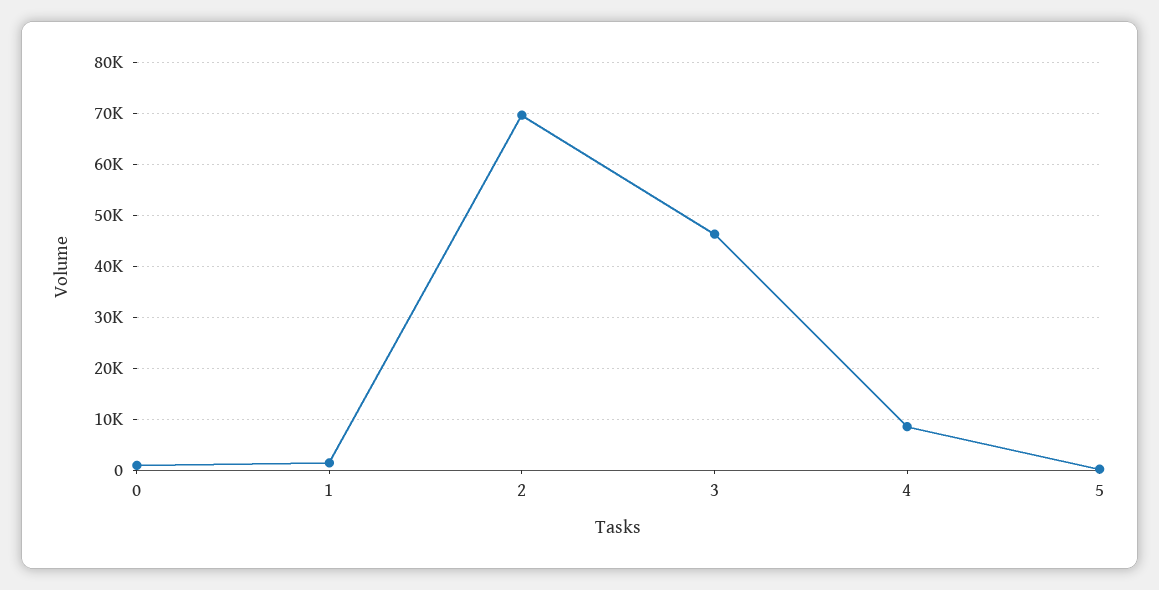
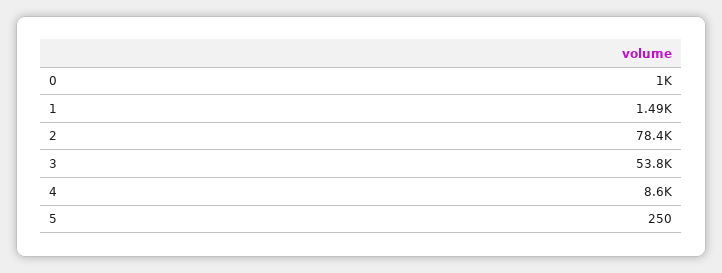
  {
    "0": 1000,
    "1": 1490,
-   "2": 70000,
+   "2": 78400,
-   "3": 46000,
+   "3": 53800,
    "4": 8600,
    "5": 250
  }

